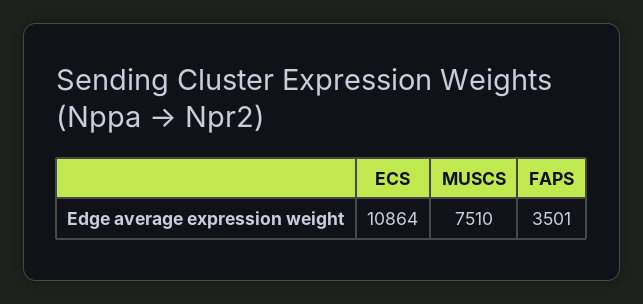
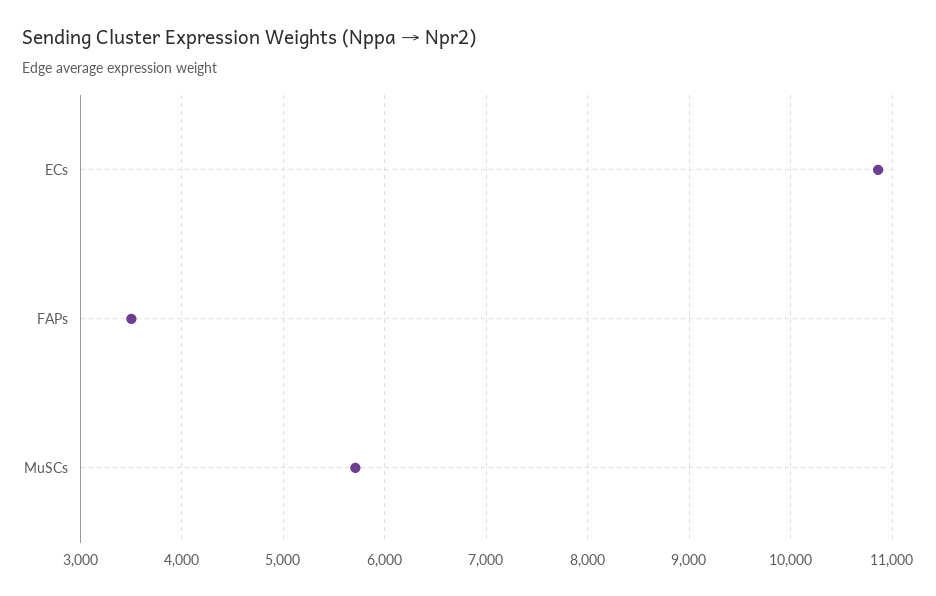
  {
    "ECS": 10864,
-   "MUSCS": 7510,
+   "MUSCS": 5700,
    "FAPS": 3501
  }

